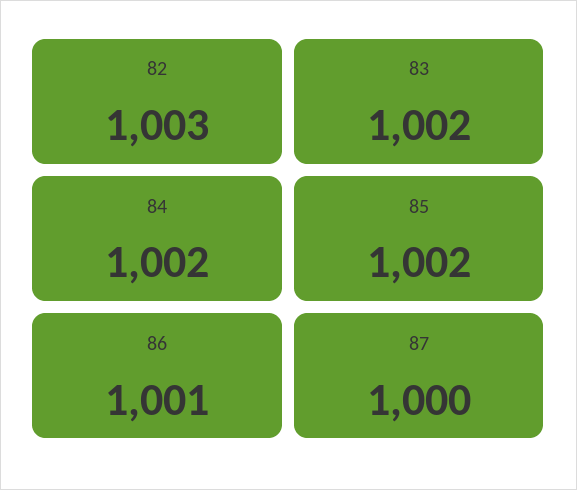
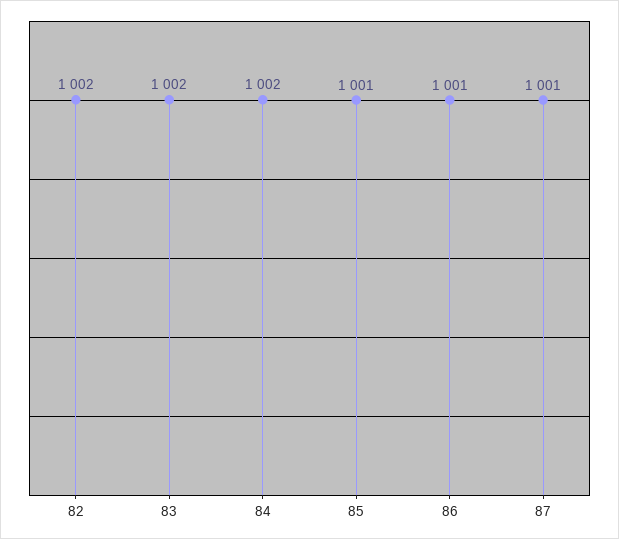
  {
-   "82": 1003,
+   "82": 1002,
    "83": 1002,
    "84": 1002,
-   "85": 1002,
+   "85": 1001,
    "86": 1001,
-   "87": 1000
+   "87": 1001
  }

